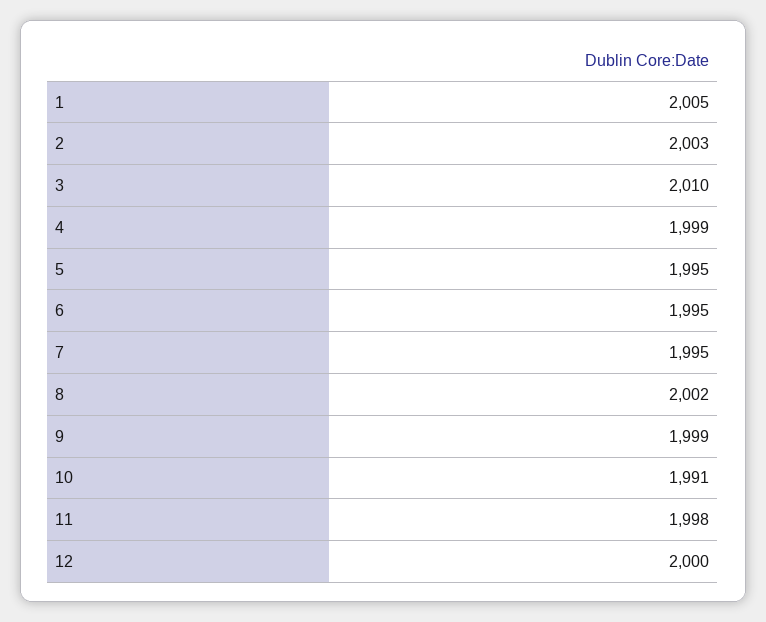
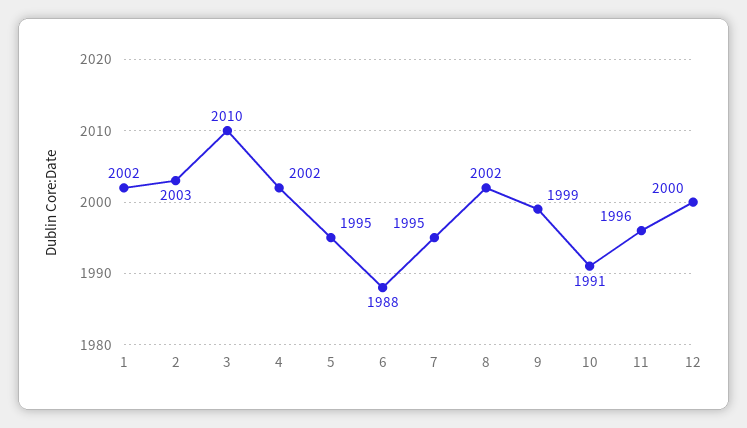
  {
-   "1": 2005,
+   "1": 2002,
    "2": 2003,
    "3": 2010,
-   "4": 1999,
+   "4": 2002,
    "5": 1995,
-   "6": 1995,
+   "6": 1988,
    "7": 1995,
    "8": 2002,
    "9": 1999,
    "10": 1991,
-   "11": 1998,
+   "11": 1996,
    "12": 2000
  }

